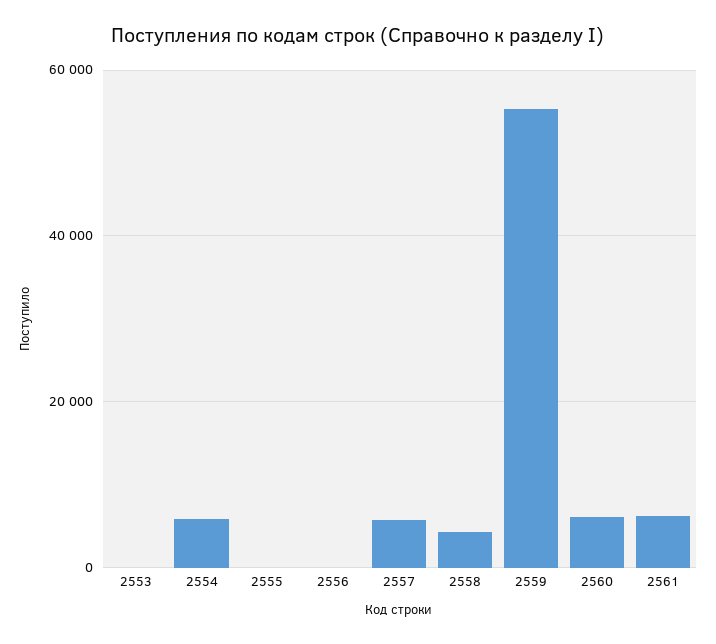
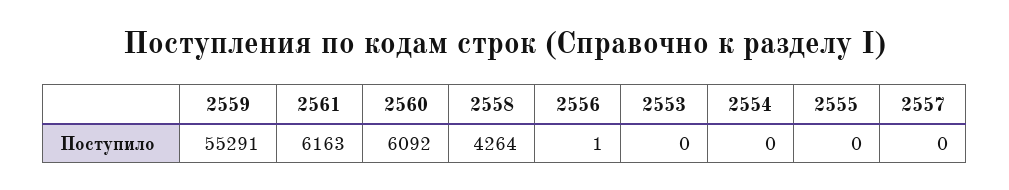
  {
    "2553": 0,
-   "2554": 6000,
+   "2554": 0,
    "2555": 0,
    "2556": 1,
-   "2557": 6000,
+   "2557": 0,
    "2558": 4264,
    "2559": 55291,
    "2560": 6092,
    "2561": 6163
  }

